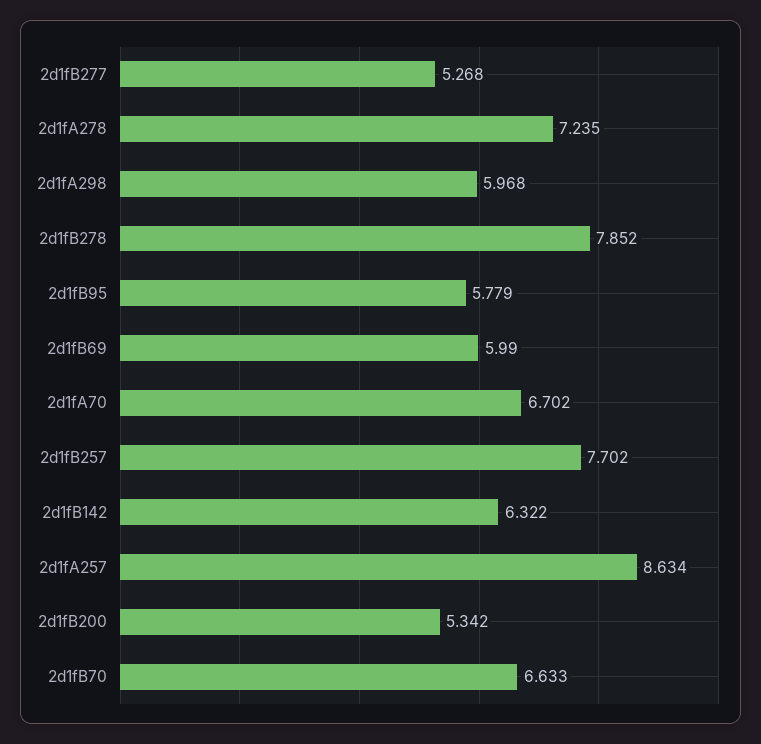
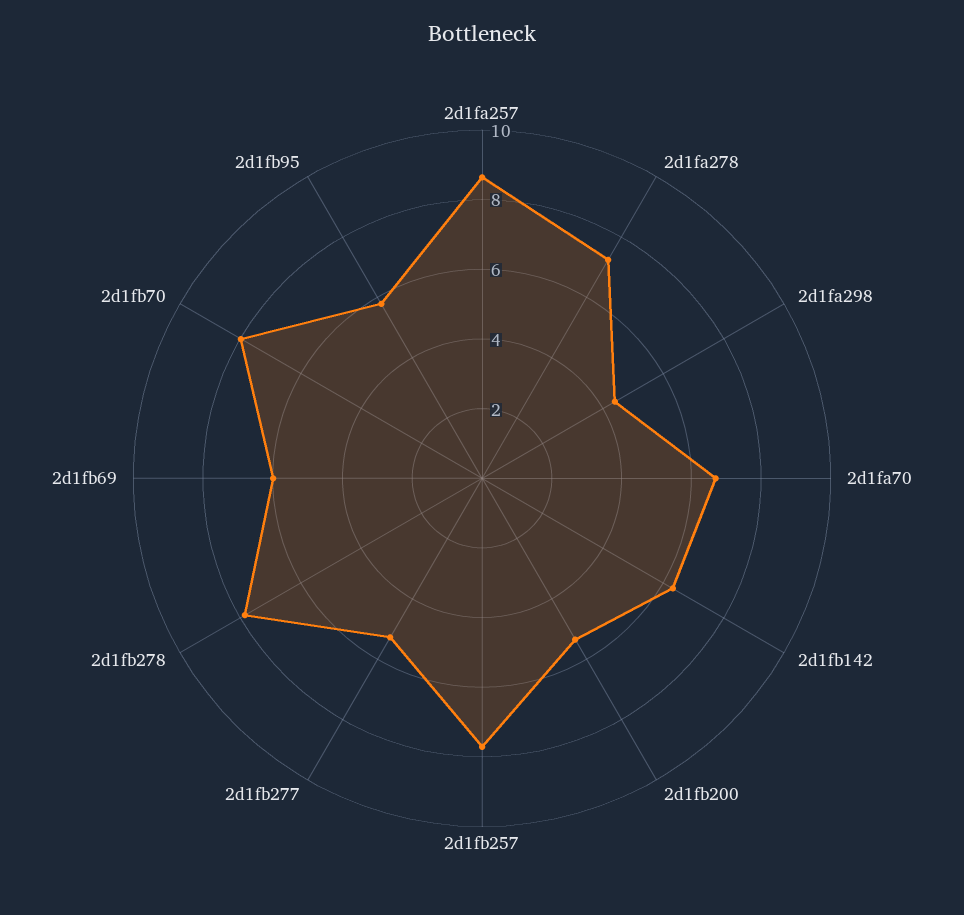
  {
    "2d1fB277": 5.268,
    "2d1fA278": 7.235,
-   "2d1fA298": 5.968,
+   "2d1fA298": 4.5,
    "2d1fB278": 7.852,
    "2d1fB95": 5.779,
    "2d1fB69": 5.99,
    "2d1fA70": 6.702,
    "2d1fB257": 7.702,
    "2d1fB142": 6.322,
    "2d1fA257": 8.634,
    "2d1fB200": 5.342,
-   "2d1fB70": 6.633
+   "2d1fB70": 8
  }

